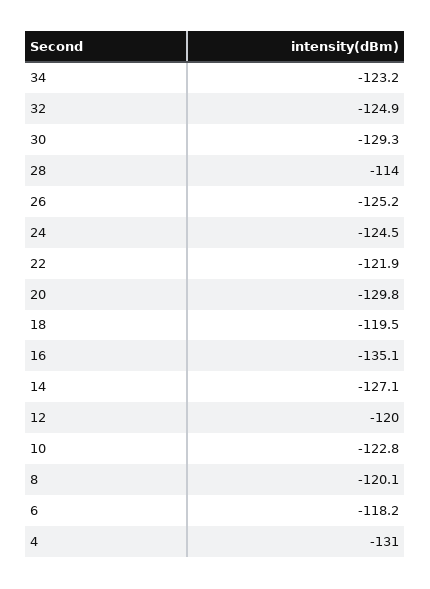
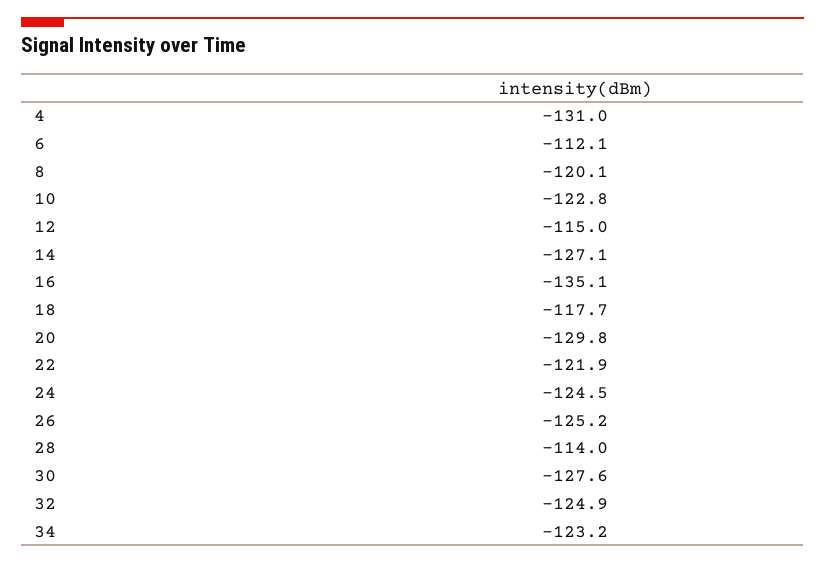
  {
    "34": -123.2,
    "32": -124.9,
-   "30": -129.3,
+   "30": -127.6,
    "28": -114,
    "26": -125.2,
    "24": -124.5,
    "22": -121.9,
    "20": -129.8,
-   "18": -119.5,
+   "18": -117.7,
    "16": -135.1,
    "14": -127.1,
-   "12": -120,
+   "12": -115,
    "10": -122.8,
    "8": -120.1,
-   "6": -118.2,
+   "6": -112.1,
    "4": -131
  }

